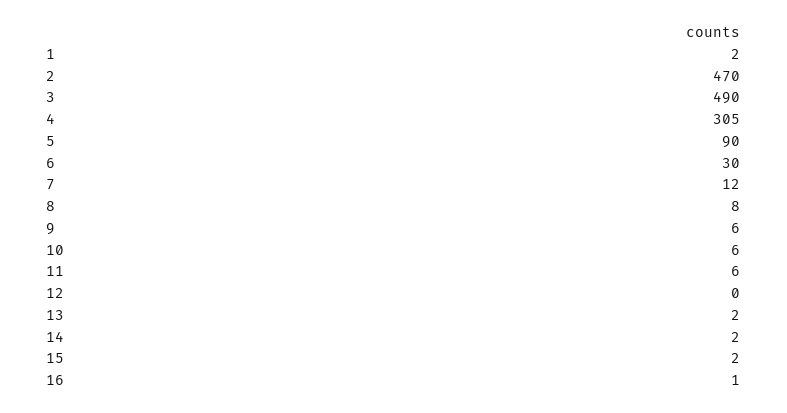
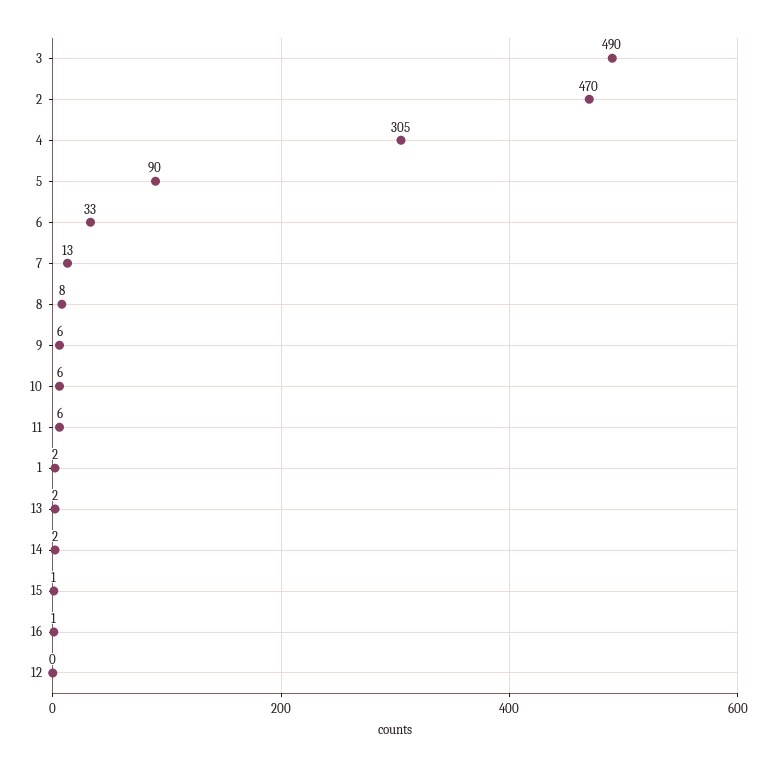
  {
    "1": 2,
    "2": 470,
    "3": 490,
    "4": 305,
    "5": 90,
-   "6": 30,
+   "6": 33,
-   "7": 12,
+   "7": 13,
    "8": 8,
    "9": 6,
    "10": 6,
    "11": 6,
    "12": 0,
    "13": 2,
    "14": 2,
-   "15": 2,
+   "15": 1,
    "16": 1
  }

